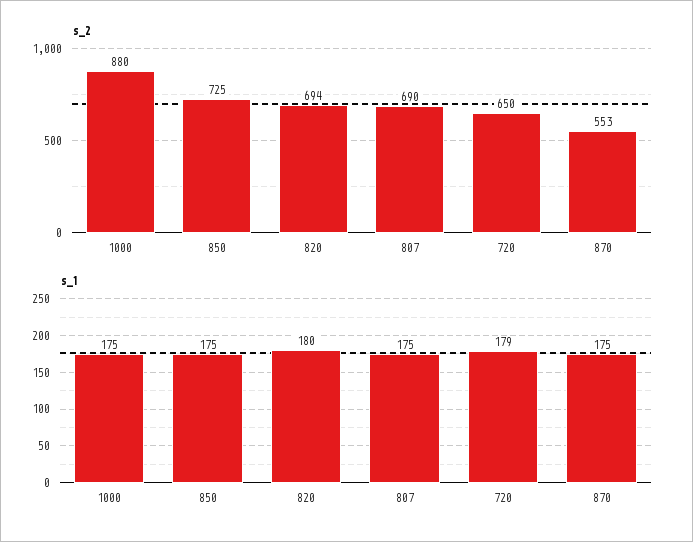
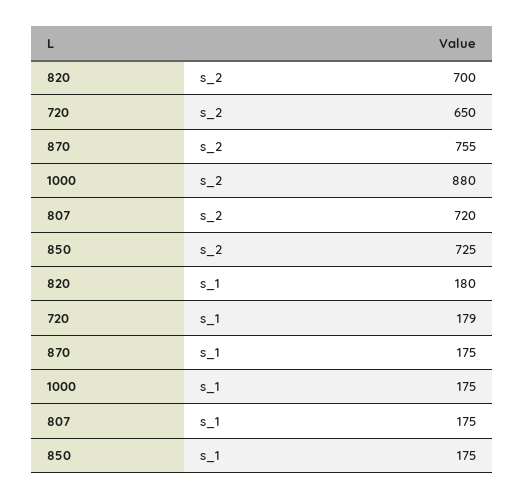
  {
    "s_2": {
      "1000": 880,
      "850": 725,
-     "820": 694,
+     "820": 700,
-     "807": 690,
+     "807": 720,
      "720": 650,
-     "870": 553
+     "870": 755
    },
    "s_1": {
      "1000": 175,
      "850": 175,
      "820": 180,
      "807": 175,
      "720": 179,
      "870": 175
    }
  }

